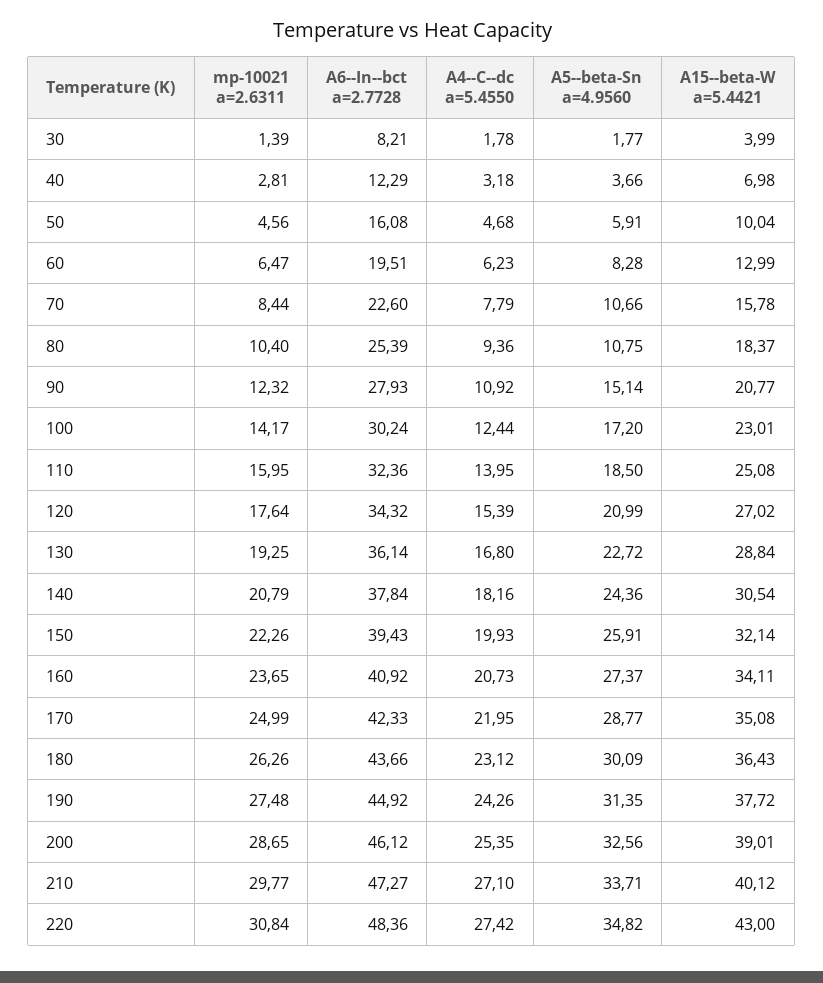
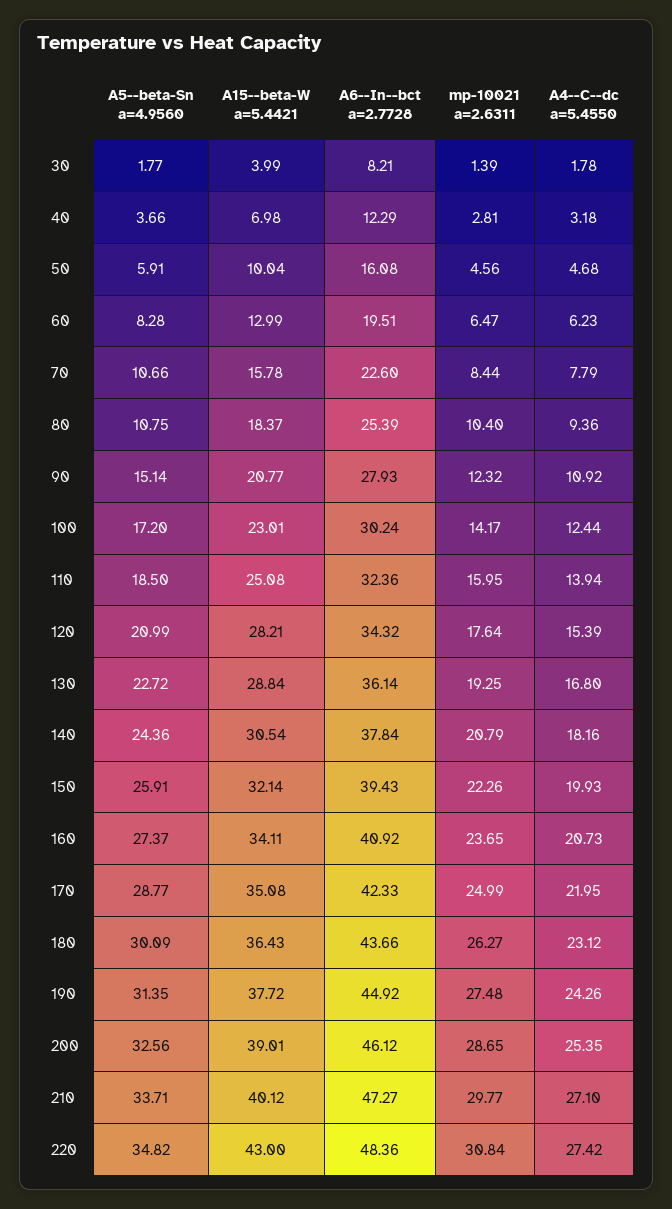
  {
    "mp-10021 a=2.6311": {
      "30": 1.39,
      "40": 2.81,
      "50": 4.56,
      "60": 6.47,
      "70": 8.44,
      "80": 10.4,
      "90": 12.32,
      "100": 14.17,
      "110": 15.95,
      "120": 17.64,
      "130": 19.25,
      "140": 20.79,
      "150": 22.26,
      "160": 23.65,
      "170": 24.99,
-     "180": 26.26,
+     "180": 26.27,
      "190": 27.48,
      "200": 28.65,
      "210": 29.77,
      "220": 30.84
    },
    "A6--In--bct a=2.7728": {
      "30": 8.21,
      "40": 12.29,
      "50": 16.08,
      "60": 19.51,
      "70": 22.6,
      "80": 25.39,
      "90": 27.93,
      "100": 30.24,
      "110": 32.36,
      "120": 34.32,
      "130": 36.14,
      "140": 37.84,
      "150": 39.43,
      "160": 40.92,
      "170": 42.33,
      "180": 43.66,
      "190": 44.92,
      "200": 46.12,
      "210": 47.27,
      "220": 48.36
    },
    "A4--C--dc a=5.4550": {
      "30": 1.78,
      "40": 3.18,
      "50": 4.68,
      "60": 6.23,
      "70": 7.79,
      "80": 9.36,
      "90": 10.92,
      "100": 12.44,
-     "110": 13.95,
+     "110": 13.94,
      "120": 15.39,
      "130": 16.8,
      "140": 18.16,
      "150": 19.93,
      "160": 20.73,
      "170": 21.95,
      "180": 23.12,
      "190": 24.26,
      "200": 25.35,
      "210": 27.1,
      "220": 27.42
    },
    "A5--beta-Sn a=4.9560": {
      "30": 1.77,
      "40": 3.66,
      "50": 5.91,
      "60": 8.28,
      "70": 10.66,
      "80": 10.75,
      "90": 15.14,
      "100": 17.2,
      "110": 18.5,
      "120": 20.99,
      "130": 22.72,
      "140": 24.36,
      "150": 25.91,
      "160": 27.37,
      "170": 28.77,
      "180": 30.09,
      "190": 31.35,
      "200": 32.56,
      "210": 33.71,
      "220": 34.82
    },
    "A15--beta-W a=5.4421": {
      "30": 3.99,
      "40": 6.98,
      "50": 10.04,
      "60": 12.99,
      "70": 15.78,
      "80": 18.37,
      "90": 20.77,
      "100": 23.01,
      "110": 25.08,
-     "120": 27.02,
+     "120": 28.21,
      "130": 28.84,
      "140": 30.54,
      "150": 32.14,
      "160": 34.11,
      "170": 35.08,
      "180": 36.43,
      "190": 37.72,
      "200": 39.01,
      "210": 40.12,
      "220": 43
    }
  }

